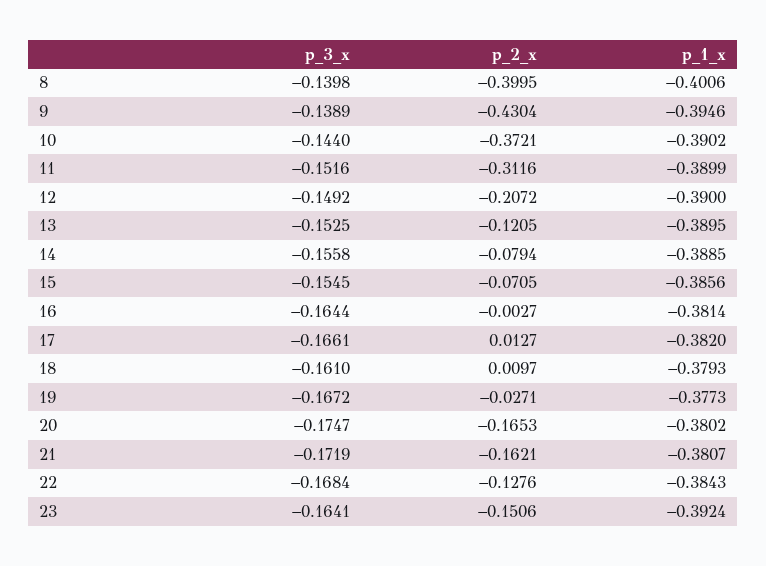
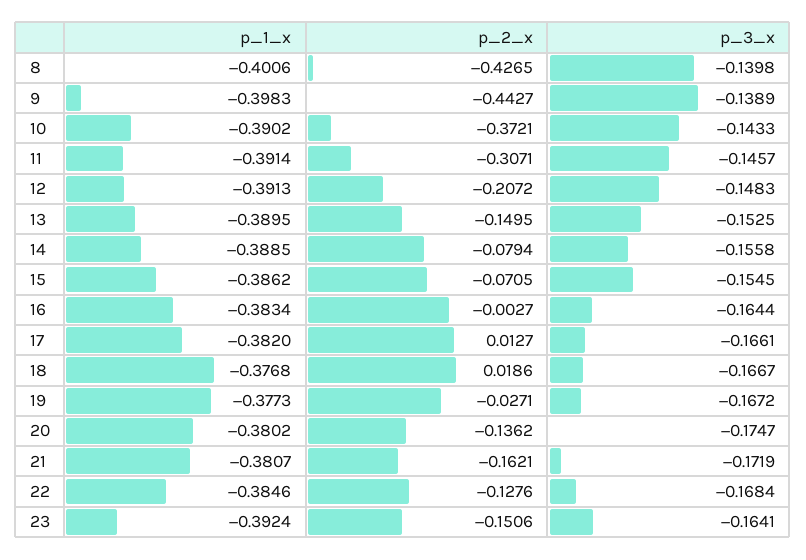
  {
    "p_3_x": {
      "8": -0.1398,
      "9": -0.1389,
-     "10": -0.144,
+     "10": -0.1433,
-     "11": -0.1516,
+     "11": -0.1457,
-     "12": -0.1492,
+     "12": -0.1483,
      "13": -0.1525,
      "14": -0.1558,
      "15": -0.1545,
      "16": -0.1644,
      "17": -0.1661,
-     "18": -0.161,
+     "18": -0.1667,
      "19": -0.1672,
      "20": -0.1747,
      "21": -0.1719,
      "22": -0.1684,
      "23": -0.1641
    },
    "p_2_x": {
-     "8": -0.3995,
+     "8": -0.4265,
-     "9": -0.4304,
+     "9": -0.4427,
      "10": -0.3721,
-     "11": -0.3116,
+     "11": -0.3071,
      "12": -0.2072,
-     "13": -0.1205,
+     "13": -0.1495,
      "14": -0.0794,
      "15": -0.0705,
      "16": -0.0027,
      "17": 0.0127,
-     "18": 0.0097,
+     "18": 0.0186,
      "19": -0.0271,
-     "20": -0.1653,
+     "20": -0.1362,
      "21": -0.1621,
      "22": -0.1276,
      "23": -0.1506
    },
    "p_1_x": {
      "8": -0.4006,
-     "9": -0.3946,
+     "9": -0.3983,
      "10": -0.3902,
-     "11": -0.3899,
+     "11": -0.3914,
-     "12": -0.39,
+     "12": -0.3913,
      "13": -0.3895,
      "14": -0.3885,
-     "15": -0.3856,
+     "15": -0.3862,
-     "16": -0.3814,
+     "16": -0.3834,
      "17": -0.382,
-     "18": -0.3793,
+     "18": -0.3768,
      "19": -0.3773,
      "20": -0.3802,
      "21": -0.3807,
-     "22": -0.3843,
+     "22": -0.3846,
      "23": -0.3924
    }
  }

